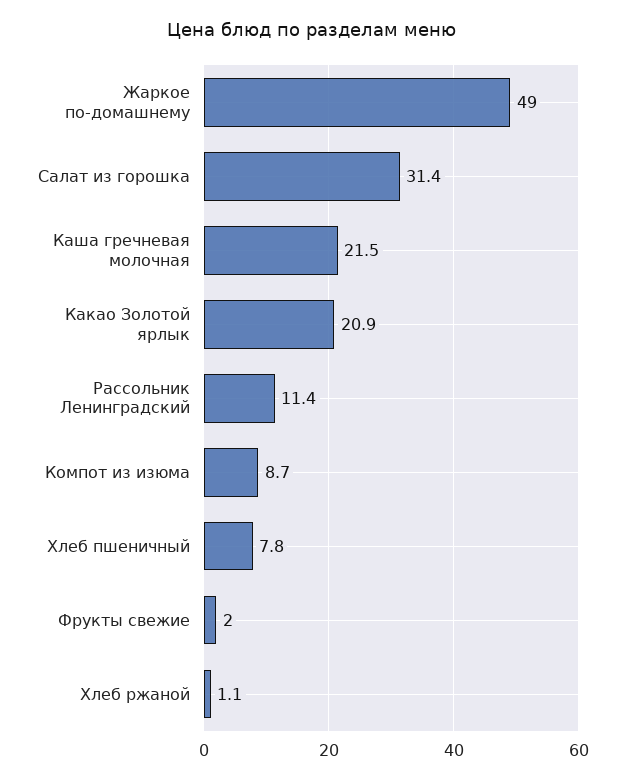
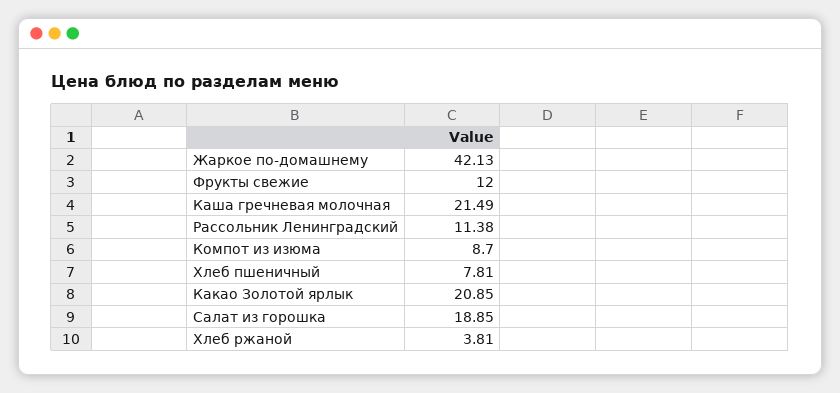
  {
-   "Жаркое по-домашнему": 49,
+   "Жаркое по-домашнему": 42.13,
-   "Салат из горошка": 31.4,
+   "Салат из горошка": 18.85,
    "Каша гречневая молочная": 21.49,
    "Какао Золотой ярлык": 20.85,
    "Рассольник Ленинградский": 11.38,
    "Компот из изюма": 8.7,
    "Хлеб пшеничный": 7.81,
-   "Фрукты свежие": 2,
+   "Фрукты свежие": 12,
-   "Хлеб ржаной": 1.1
+   "Хлеб ржаной": 3.81
  }

